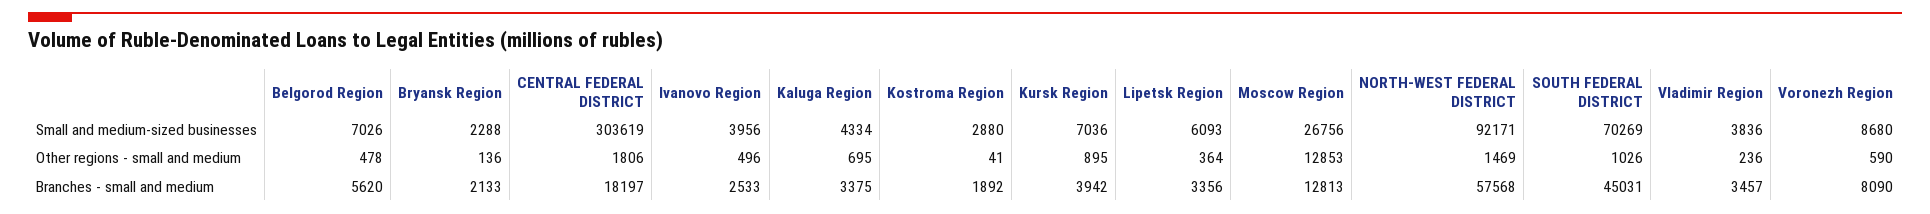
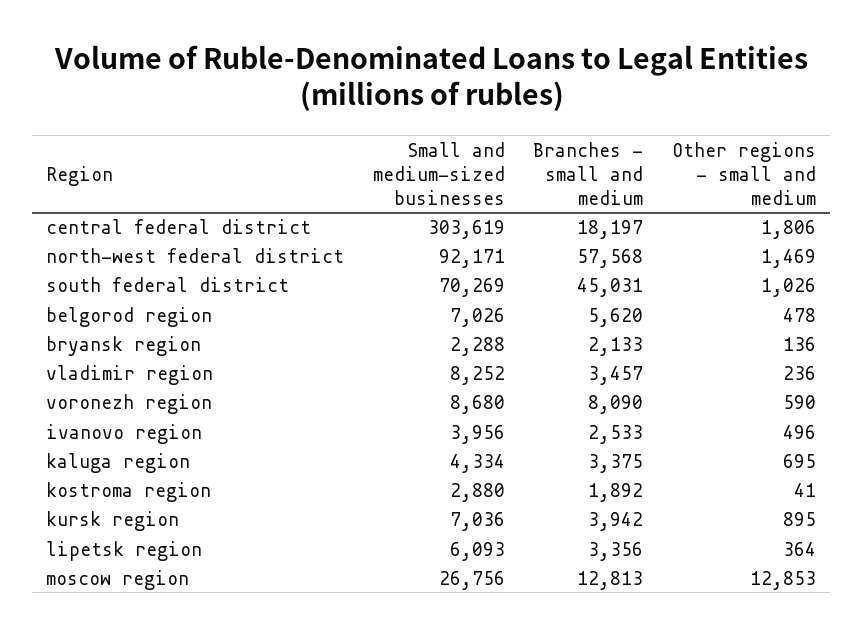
  {
    "Belgorod Region": {
      "Small and medium-sized businesses": 7026,
      "Other regions - small and medium": 478,
      "Branches - small and medium": 5620
    },
    "Bryansk Region": {
      "Small and medium-sized businesses": 2288,
      "Other regions - small and medium": 136,
      "Branches - small and medium": 2133
    },
    "CENTRAL FEDERAL DISTRICT": {
      "Small and medium-sized businesses": 303619,
      "Other regions - small and medium": 1806,
      "Branches - small and medium": 18197
    },
    "Ivanovo Region": {
      "Small and medium-sized businesses": 3956,
      "Other regions - small and medium": 496,
      "Branches - small and medium": 2533
    },
    "Kaluga Region": {
      "Small and medium-sized businesses": 4334,
      "Other regions - small and medium": 695,
      "Branches - small and medium": 3375
    },
    "Kostroma Region": {
      "Small and medium-sized businesses": 2880,
      "Other regions - small and medium": 41,
      "Branches - small and medium": 1892
    },
    "Kursk Region": {
      "Small and medium-sized businesses": 7036,
      "Other regions - small and medium": 895,
      "Branches - small and medium": 3942
    },
    "Lipetsk Region": {
      "Small and medium-sized businesses": 6093,
      "Other regions - small and medium": 364,
      "Branches - small and medium": 3356
    },
    "Moscow Region": {
      "Small and medium-sized businesses": 26756,
      "Other regions - small and medium": 12853,
      "Branches - small and medium": 12813
    },
    "NORTH-WEST FEDERAL DISTRICT": {
      "Small and medium-sized businesses": 92171,
      "Other regions - small and medium": 1469,
      "Branches - small and medium": 57568
    },
    "SOUTH FEDERAL DISTRICT": {
      "Small and medium-sized businesses": 70269,
      "Other regions - small and medium": 1026,
      "Branches - small and medium": 45031
    },
    "Vladimir Region": {
-     "Small and medium-sized businesses": 3836,
+     "Small and medium-sized businesses": 8252,
      "Other regions - small and medium": 236,
      "Branches - small and medium": 3457
    },
    "Voronezh Region": {
      "Small and medium-sized businesses": 8680,
      "Other regions - small and medium": 590,
      "Branches - small and medium": 8090
    }
  }

